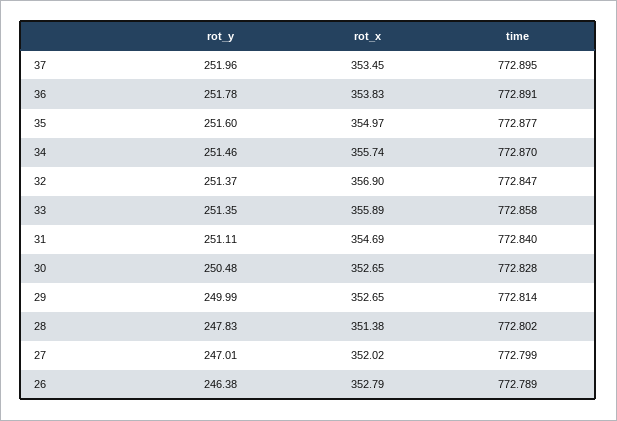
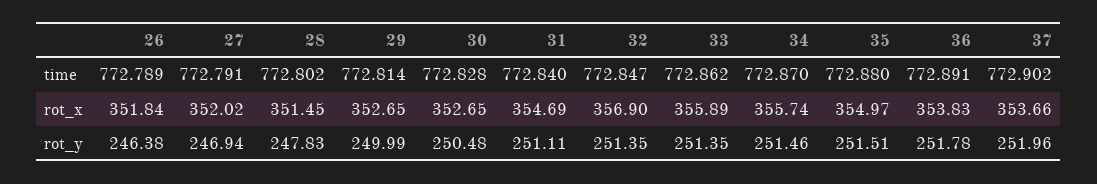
  {
    "rot_y": {
      "37": 251.96,
      "36": 251.78,
-     "35": 251.6,
+     "35": 251.51,
      "34": 251.46,
-     "32": 251.37,
+     "32": 251.35,
      "33": 251.35,
      "31": 251.11,
      "30": 250.48,
      "29": 249.99,
      "28": 247.83,
-     "27": 247.01,
+     "27": 246.94,
      "26": 246.38
    },
    "rot_x": {
-     "37": 353.45,
+     "37": 353.66,
      "36": 353.83,
      "35": 354.97,
      "34": 355.74,
      "32": 356.9,
      "33": 355.89,
      "31": 354.69,
      "30": 352.65,
      "29": 352.65,
-     "28": 351.38,
+     "28": 351.45,
      "27": 352.02,
-     "26": 352.79
+     "26": 351.84
    },
    "time": {
-     "37": 772.895,
+     "37": 772.902,
      "36": 772.891,
-     "35": 772.877,
+     "35": 772.88,
      "34": 772.87,
      "32": 772.847,
-     "33": 772.858,
+     "33": 772.862,
      "31": 772.84,
      "30": 772.828,
      "29": 772.814,
      "28": 772.802,
-     "27": 772.799,
+     "27": 772.791,
      "26": 772.789
    }
  }

